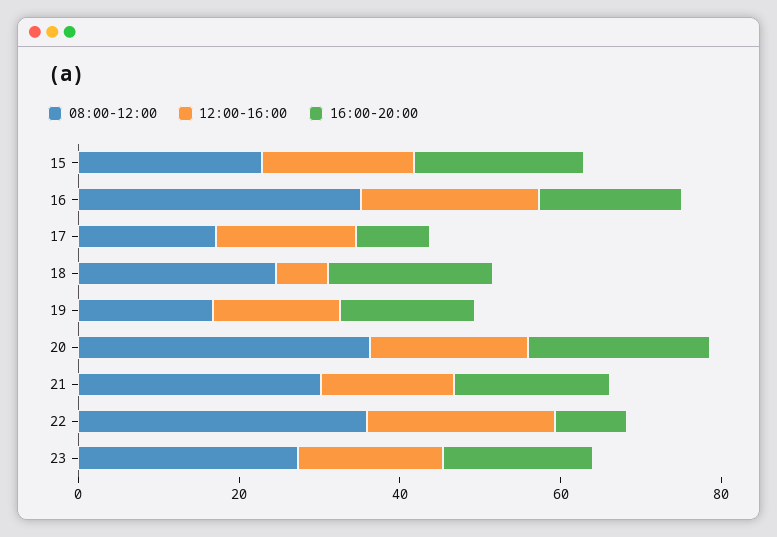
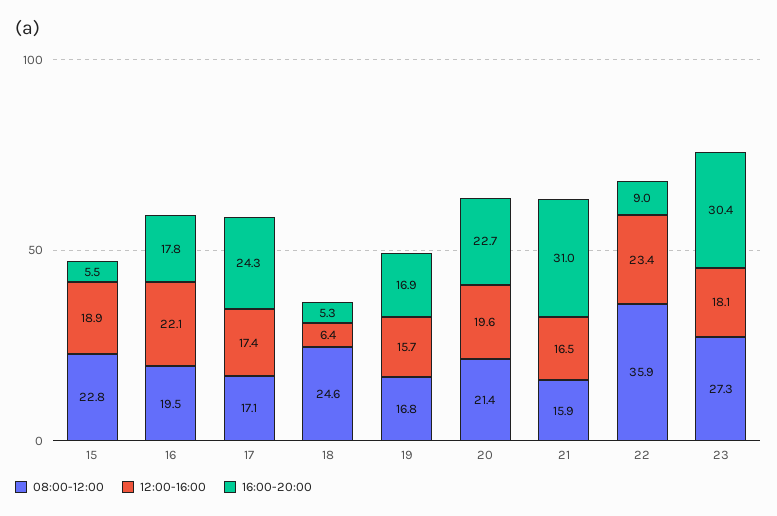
  {
    "08:00-12:00": {
      "15": 22.8,
-     "16": 35,
+     "16": 19.5,
      "17": 17.1,
      "18": 24.6,
      "19": 16.8,
-     "20": 35,
+     "20": 21.4,
-     "21": 30,
+     "21": 15.9,
      "22": 35.9,
      "23": 27.3
    },
    "12:00-16:00": {
      "15": 18.9,
      "16": 22.1,
      "17": 17.4,
      "18": 6.4,
      "19": 15.7,
      "20": 19.6,
      "21": 16.5,
      "22": 23.4,
      "23": 18.1
    },
    "16:00-20:00": {
-     "15": 20,
+     "15": 5.5,
      "16": 17.8,
-     "17": 10,
+     "17": 24.3,
-     "18": 20,
+     "18": 5.3,
      "19": 16.9,
      "20": 22.7,
-     "21": 20,
+     "21": 31,
      "22": 9,
-     "23": 20
+     "23": 30.4
    }
  }

